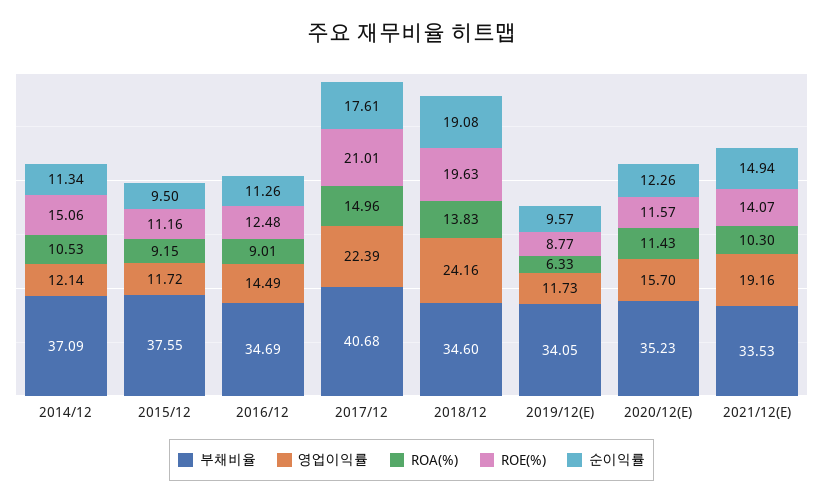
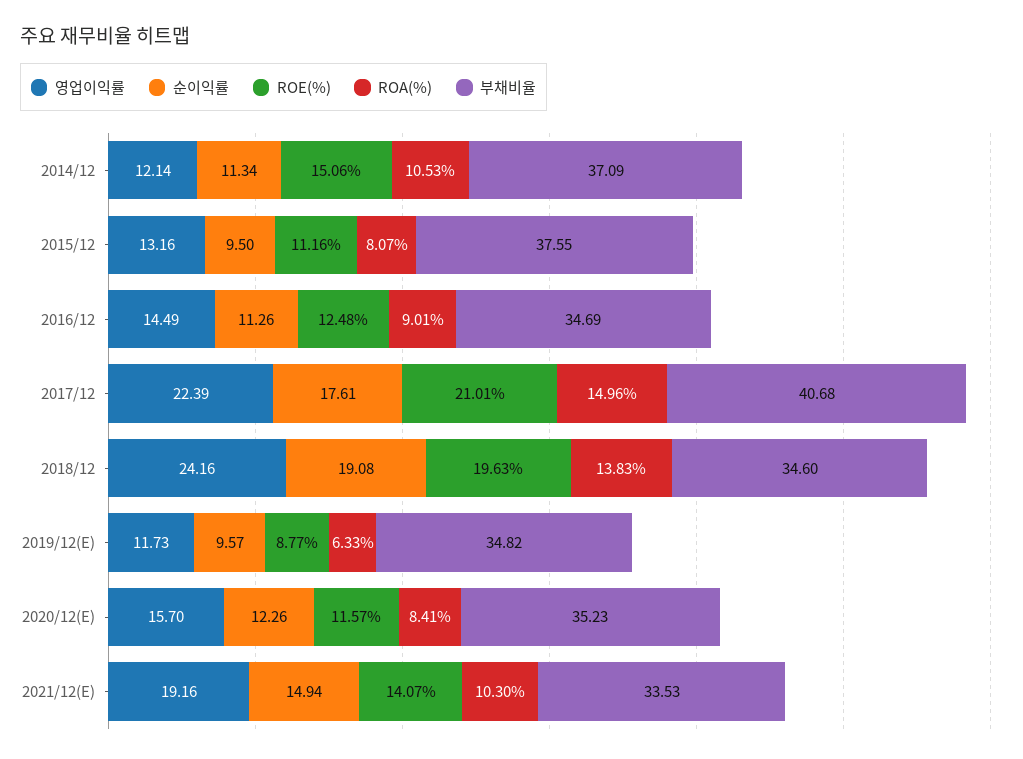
  {
    "부채비율": {
      "2014/12": 37.09,
      "2015/12": 37.55,
      "2016/12": 34.69,
      "2017/12": 40.68,
      "2018/12": 34.6,
-     "2019/12(E)": 34.05,
+     "2019/12(E)": 34.82,
      "2020/12(E)": 35.23,
      "2021/12(E)": 33.53
    },
    "영업이익률": {
      "2014/12": 12.14,
-     "2015/12": 11.72,
+     "2015/12": 13.16,
      "2016/12": 14.49,
      "2017/12": 22.39,
      "2018/12": 24.16,
      "2019/12(E)": 11.73,
      "2020/12(E)": 15.7,
      "2021/12(E)": 19.16
    },
    "ROA(%)": {
      "2014/12": 10.53,
-     "2015/12": 9.15,
+     "2015/12": 8.07,
      "2016/12": 9.01,
      "2017/12": 14.96,
      "2018/12": 13.83,
      "2019/12(E)": 6.33,
-     "2020/12(E)": 11.43,
+     "2020/12(E)": 8.41,
      "2021/12(E)": 10.3
    },
    "ROE(%)": {
      "2014/12": 15.06,
      "2015/12": 11.16,
      "2016/12": 12.48,
      "2017/12": 21.01,
      "2018/12": 19.63,
      "2019/12(E)": 8.77,
      "2020/12(E)": 11.57,
      "2021/12(E)": 14.07
    },
    "순이익률": {
      "2014/12": 11.34,
      "2015/12": 9.5,
      "2016/12": 11.26,
      "2017/12": 17.61,
      "2018/12": 19.08,
      "2019/12(E)": 9.57,
      "2020/12(E)": 12.26,
      "2021/12(E)": 14.94
    }
  }

